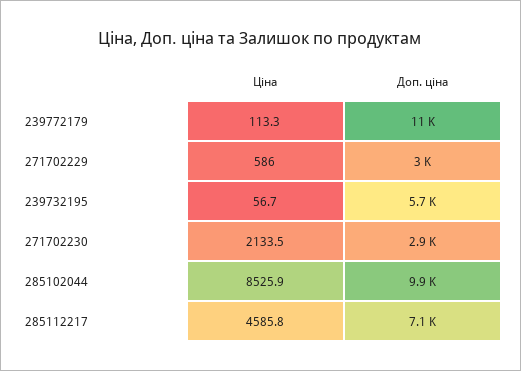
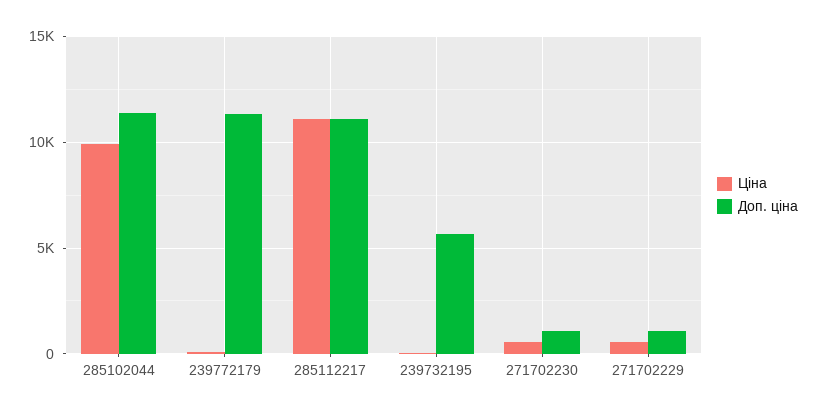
  {
    "Ціна": {
      "239772179": 113.3,
      "271702229": 586,
      "239732195": 56.7,
-     "271702230": 2133.5,
+     "271702230": 500,
-     "285102044": 8525.9,
+     "285102044": 10000,
-     "285112217": 4585.8
+     "285112217": 11000
    },
    "Доп. ціна": {
      "239772179": 11000,
-     "271702229": 3000,
+     "271702229": 1000,
      "239732195": 5700,
-     "271702230": 2900,
+     "271702230": 1000,
-     "285102044": 9900,
+     "285102044": 11500,
-     "285112217": 7100
+     "285112217": 11000
    }
  }

